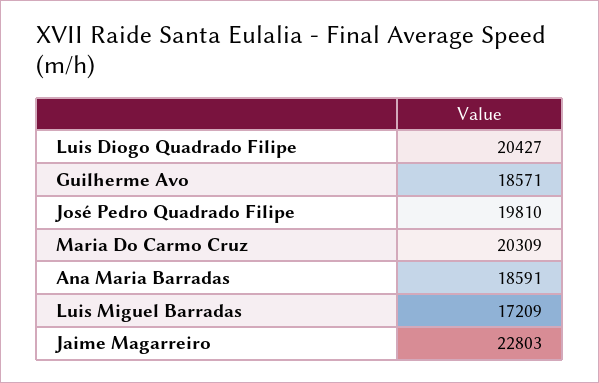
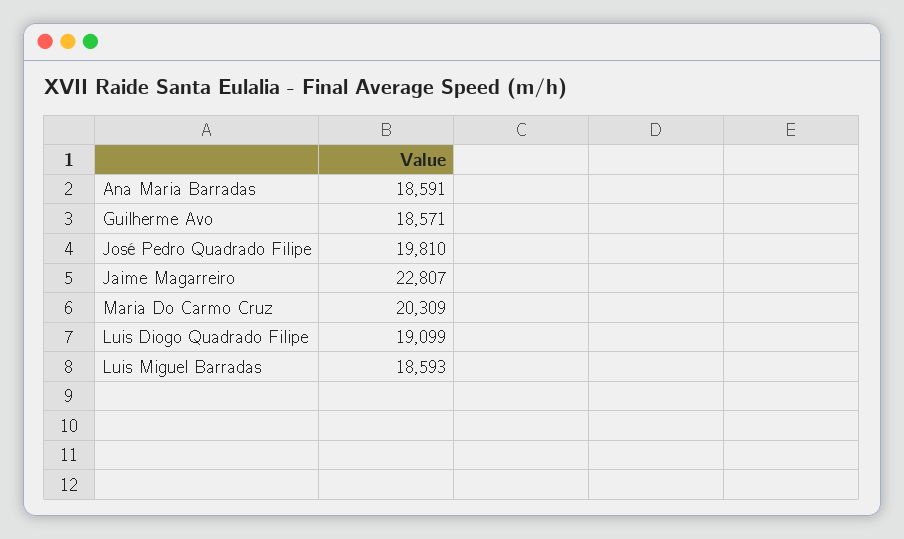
  {
-   "Luis Diogo Quadrado Filipe": 20427,
+   "Luis Diogo Quadrado Filipe": 19099,
    "Guilherme Avo": 18571,
    "José Pedro Quadrado Filipe": 19810,
    "Maria Do Carmo Cruz": 20309,
    "Ana Maria Barradas": 18591,
-   "Luis Miguel Barradas": 17209,
+   "Luis Miguel Barradas": 18593,
-   "Jaime Magarreiro": 22803
+   "Jaime Magarreiro": 22807
  }

